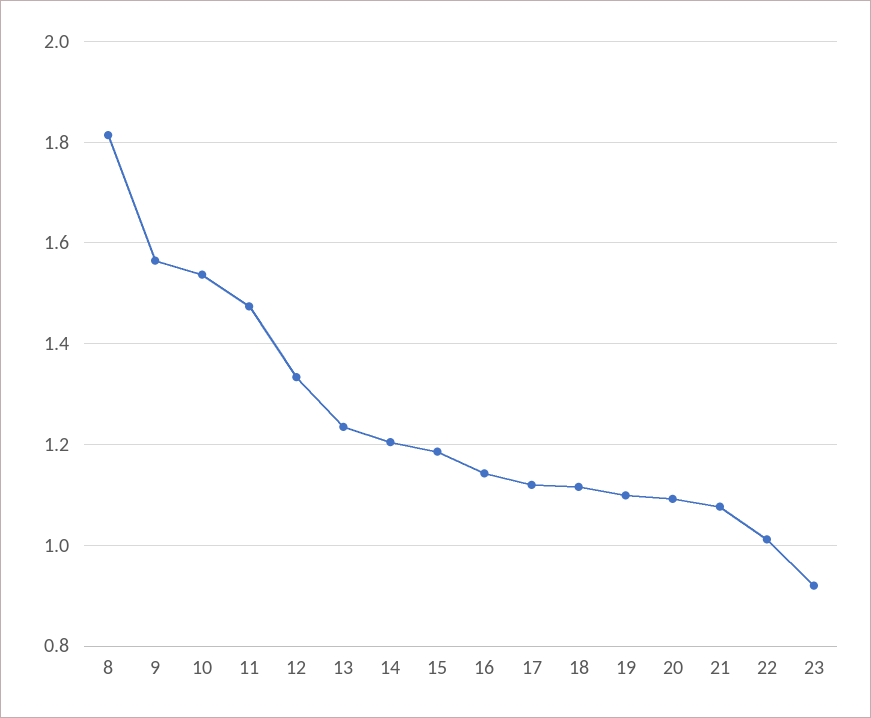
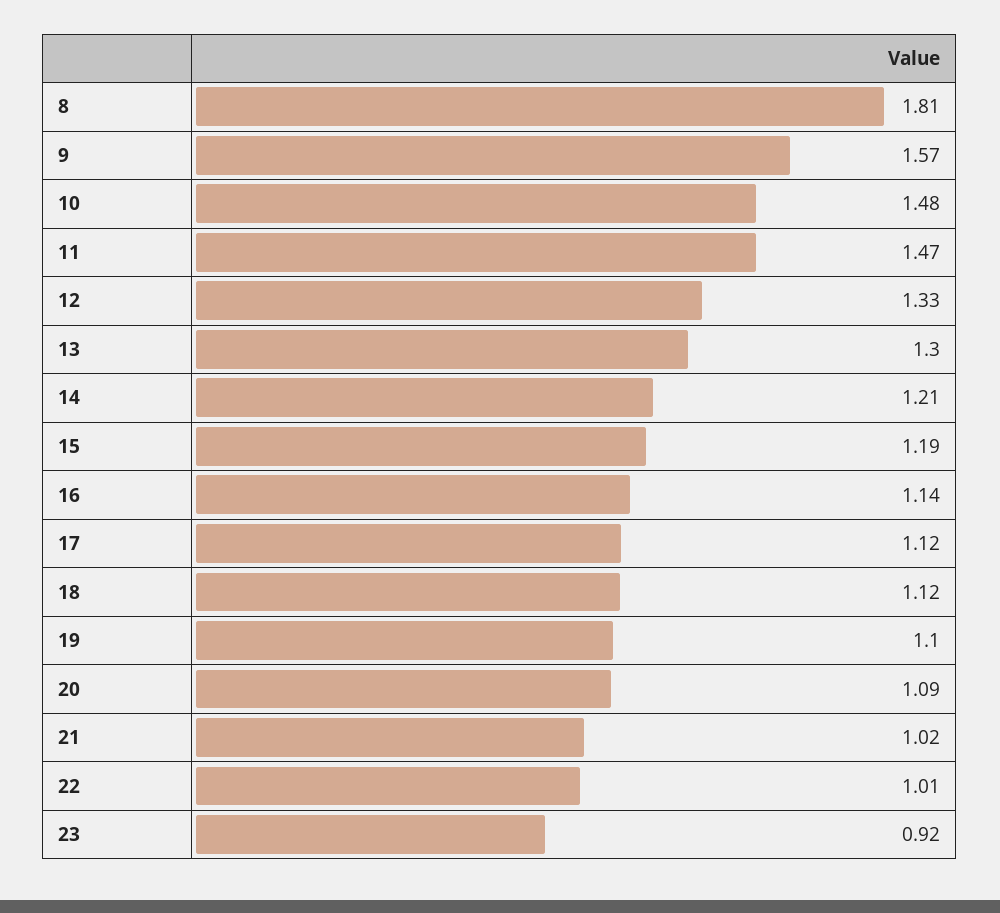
  {
    "8": 1.81,
    "9": 1.57,
-   "10": 1.54,
+   "10": 1.48,
    "11": 1.47,
    "12": 1.33,
-   "13": 1.24,
+   "13": 1.3,
    "14": 1.21,
    "15": 1.19,
    "16": 1.14,
    "17": 1.12,
    "18": 1.12,
    "19": 1.1,
    "20": 1.09,
-   "21": 1.08,
+   "21": 1.02,
    "22": 1.01,
    "23": 0.92
  }

